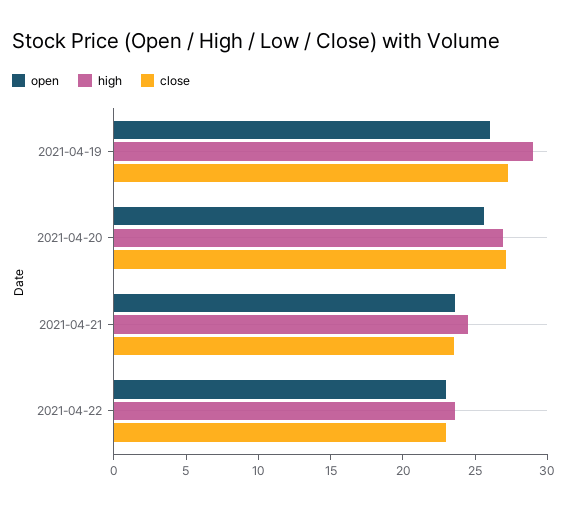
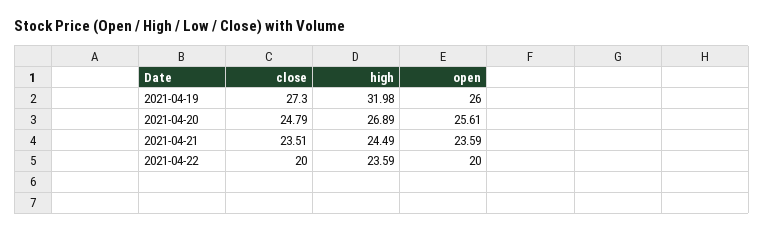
  {
    "open": {
      "2021-04-19": 26,
      "2021-04-20": 25.61,
      "2021-04-21": 23.59,
-     "2021-04-22": 23
+     "2021-04-22": 20
    },
    "high": {
-     "2021-04-19": 29,
+     "2021-04-19": 31.98,
      "2021-04-20": 26.89,
      "2021-04-21": 24.49,
      "2021-04-22": 23.59
    },
    "close": {
      "2021-04-19": 27.3,
-     "2021-04-20": 27,
+     "2021-04-20": 24.79,
      "2021-04-21": 23.51,
-     "2021-04-22": 23
+     "2021-04-22": 20
    }
  }

